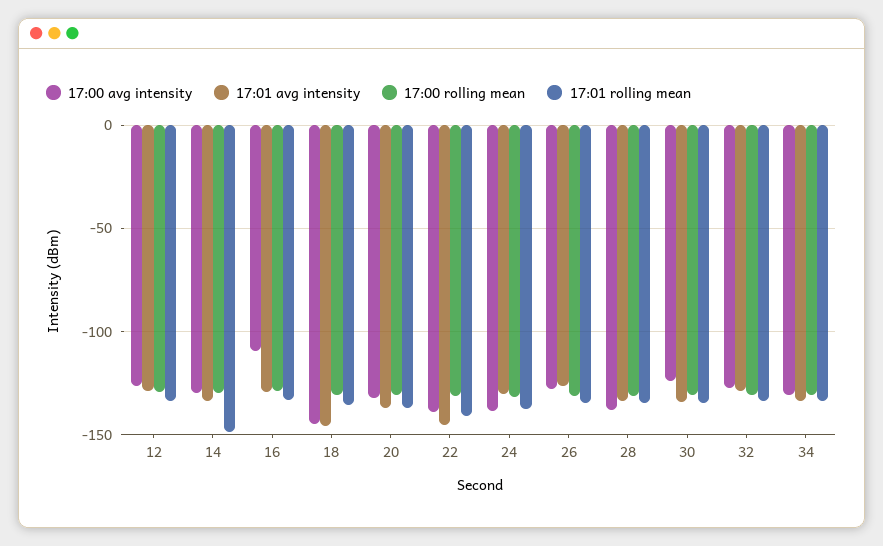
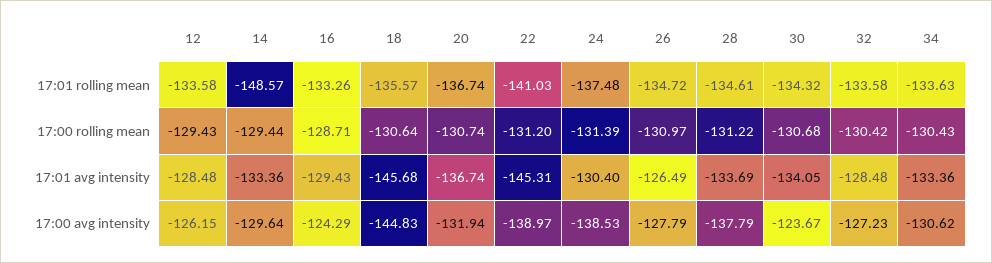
  {
    "17:00 avg intensity": {
      "12": -126.15,
      "14": -129.64,
-     "16": -110,
+     "16": -124.29,
      "18": -144.83,
      "20": -131.94,
      "22": -138.97,
      "24": -138.53,
      "26": -127.79,
      "28": -137.79,
      "30": -123.67,
      "32": -127.23,
      "34": -130.62
    },
    "17:01 avg intensity": {
      "12": -128.48,
      "14": -133.36,
      "16": -129.43,
      "18": -145.68,
      "20": -136.74,
      "22": -145.31,
      "24": -130.4,
      "26": -126.49,
      "28": -133.69,
      "30": -134.05,
      "32": -128.48,
      "34": -133.36
    },
    "17:00 rolling mean": {
      "12": -129.43,
      "14": -129.44,
      "16": -128.71,
      "18": -130.64,
      "20": -130.74,
      "22": -131.2,
      "24": -131.39,
      "26": -130.97,
      "28": -131.22,
      "30": -130.68,
      "32": -130.42,
      "34": -130.43
    },
    "17:01 rolling mean": {
      "12": -133.58,
      "14": -148.57,
      "16": -133.26,
      "18": -135.57,
      "20": -136.74,
      "22": -141.03,
      "24": -137.48,
      "26": -134.72,
      "28": -134.61,
      "30": -134.32,
      "32": -133.58,
      "34": -133.63
    }
  }

